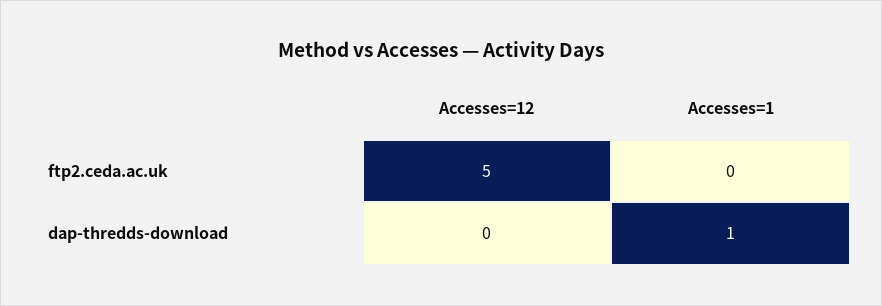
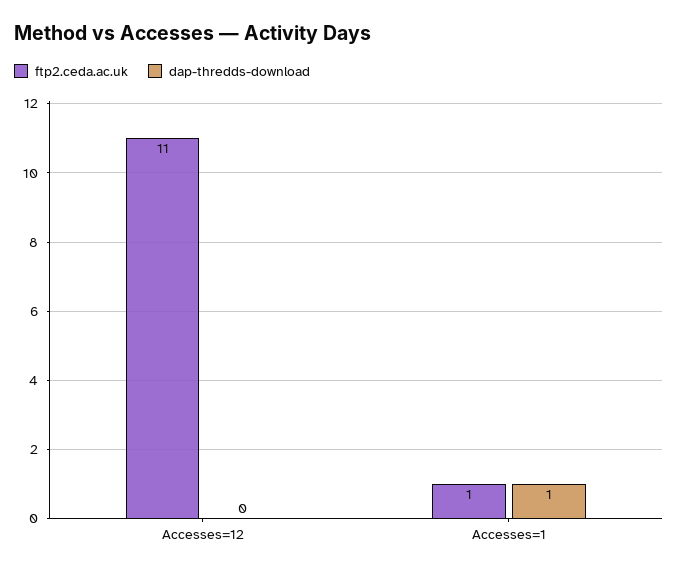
  {
    "ftp2.ceda.ac.uk": {
-     "Accesses=12": 5,
+     "Accesses=12": 11,
-     "Accesses=1": 0
+     "Accesses=1": 1
    },
    "dap-thredds-download": {
      "Accesses=12": 0,
      "Accesses=1": 1
    }
  }

